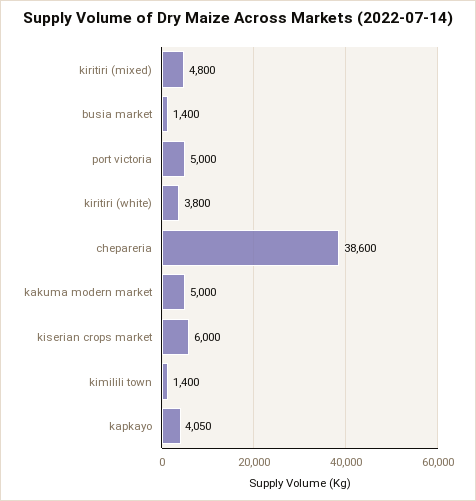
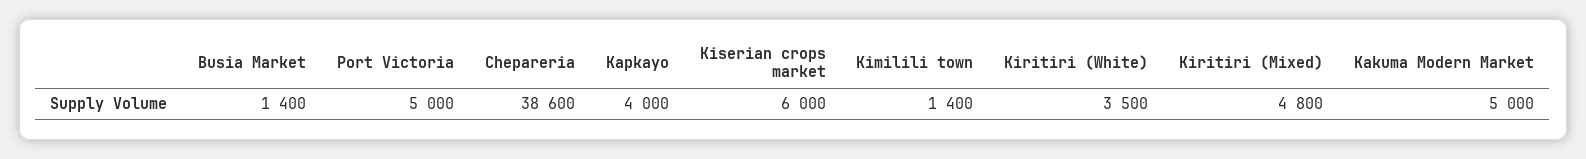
  {
    "kiritiri (mixed)": 4800,
    "busia market": 1400,
    "port victoria": 5000,
-   "kiritiri (white)": 3800,
+   "kiritiri (white)": 3500,
    "chepareria": 38600,
    "kakuma modern market": 5000,
    "kiserian crops market": 6000,
    "kimilili town": 1400,
-   "kapkayo": 4050
+   "kapkayo": 4000
  }

